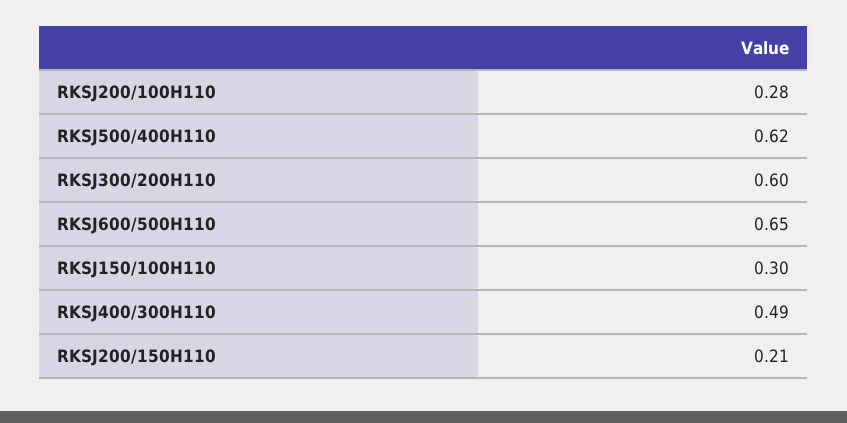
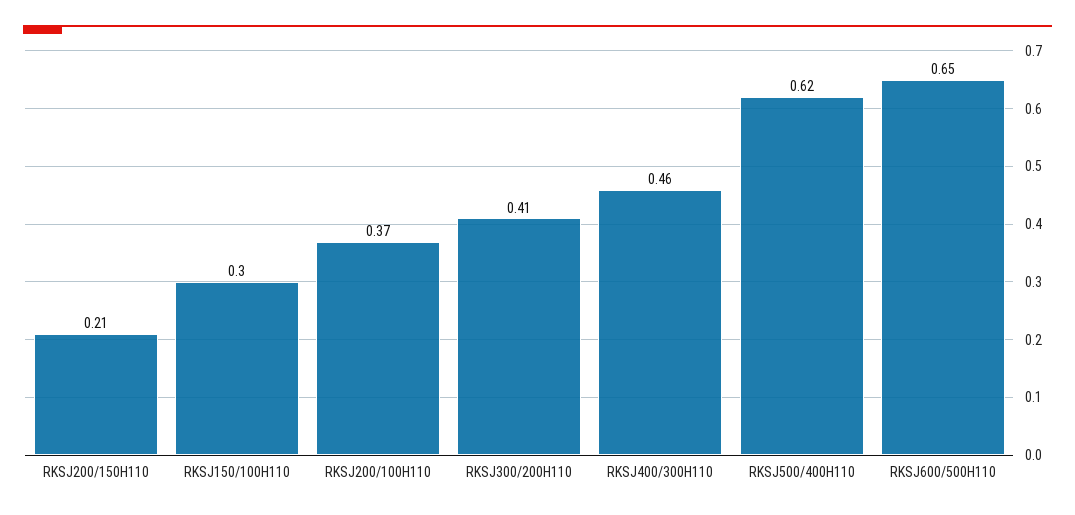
  {
-   "RKSJ200/100H110": 0.28,
+   "RKSJ200/100H110": 0.37,
    "RKSJ500/400H110": 0.62,
-   "RKSJ300/200H110": 0.6,
+   "RKSJ300/200H110": 0.41,
    "RKSJ600/500H110": 0.65,
    "RKSJ150/100H110": 0.3,
-   "RKSJ400/300H110": 0.49,
+   "RKSJ400/300H110": 0.46,
    "RKSJ200/150H110": 0.21
  }

